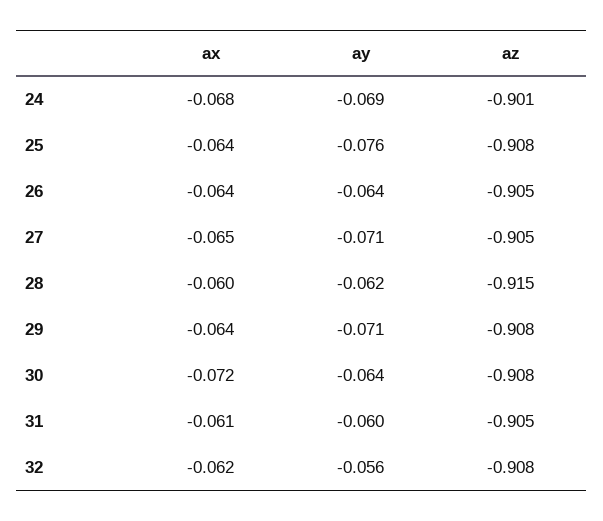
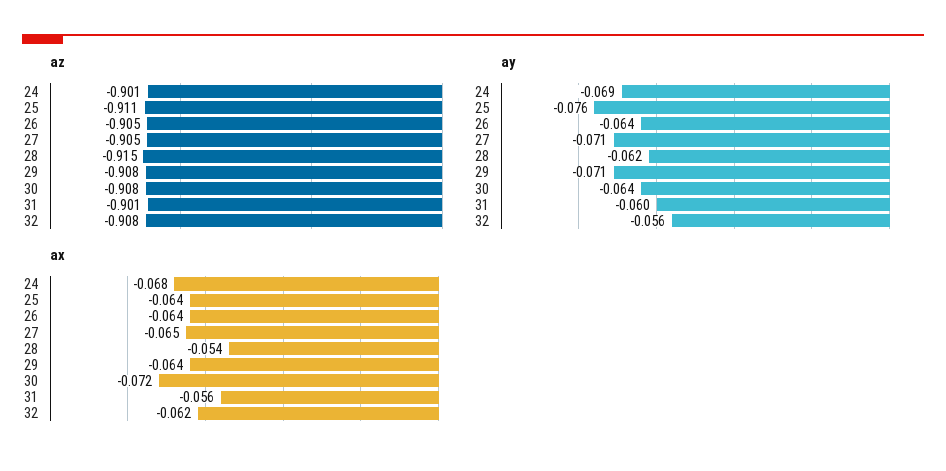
  {
    "ax": {
      "24": -0.068,
      "25": -0.064,
      "26": -0.064,
      "27": -0.065,
-     "28": -0.06,
+     "28": -0.054,
      "29": -0.064,
      "30": -0.072,
-     "31": -0.061,
+     "31": -0.056,
      "32": -0.062
    },
    "ay": {
      "24": -0.069,
      "25": -0.076,
      "26": -0.064,
      "27": -0.071,
      "28": -0.062,
      "29": -0.071,
      "30": -0.064,
      "31": -0.06,
      "32": -0.056
    },
    "az": {
      "24": -0.901,
-     "25": -0.908,
+     "25": -0.911,
      "26": -0.905,
      "27": -0.905,
      "28": -0.915,
      "29": -0.908,
      "30": -0.908,
-     "31": -0.905,
+     "31": -0.901,
      "32": -0.908
    }
  }

